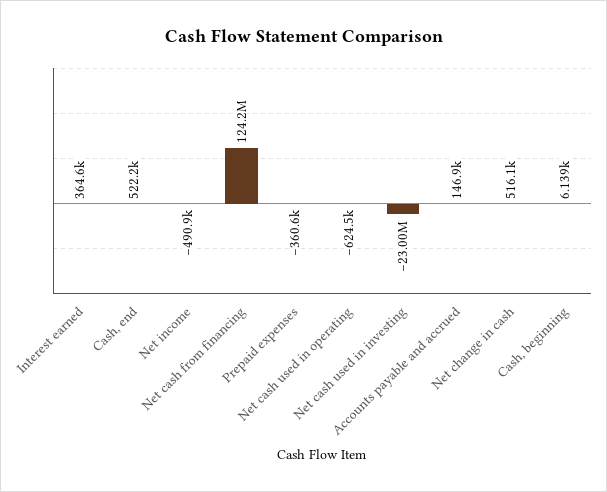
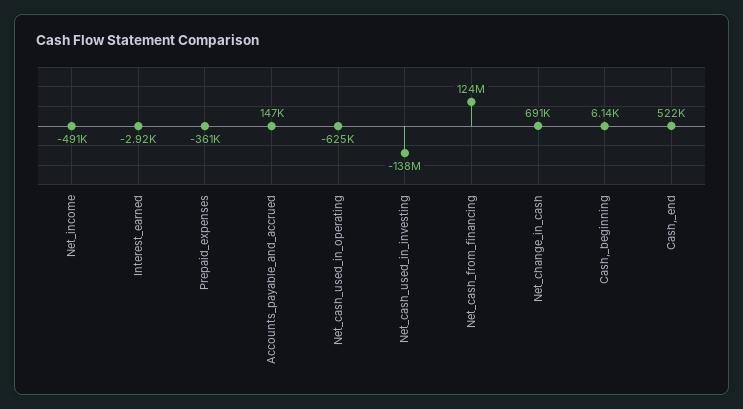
  {
-   "Interest earned": 364600,
+   "Interest earned": -2920,
    "Cash, end": 522200,
    "Net income": -490900,
    "Net cash from financing": 124200000,
    "Prepaid expenses": -360600,
    "Net cash used in operating": -624500,
-   "Net cash used in investing": -23000000,
+   "Net cash used in investing": -138000000,
    "Accounts payable and accrued": 146900,
-   "Net change in cash": 516100,
+   "Net change in cash": 691000,
    "Cash, beginning": 6139
  }

